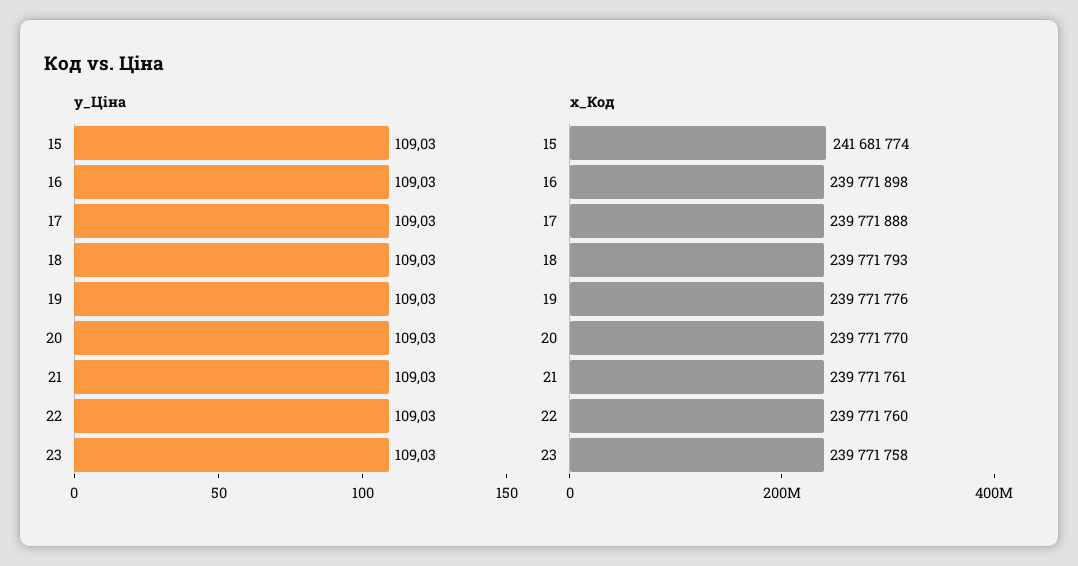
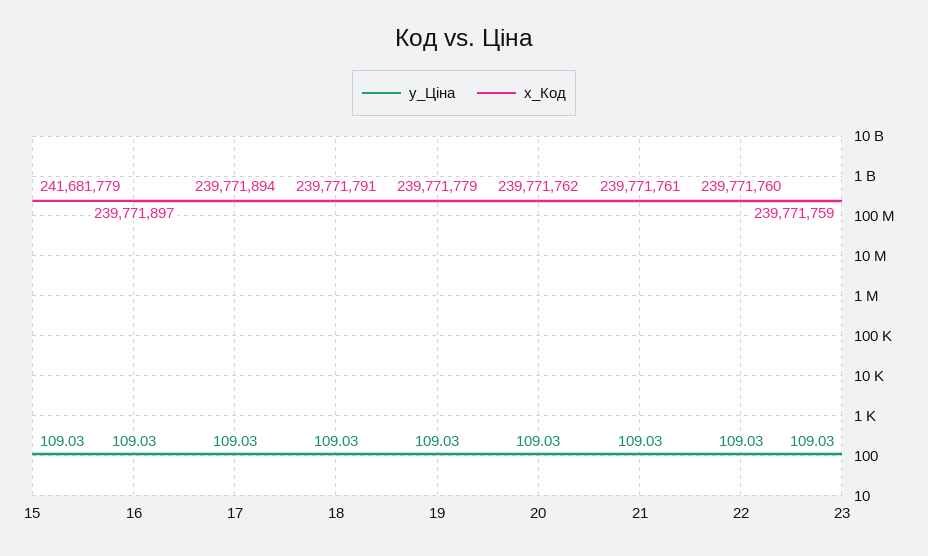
  {
    "y_Ціна": {
      "15": 109.03,
      "16": 109.03,
      "17": 109.03,
      "18": 109.03,
      "19": 109.03,
      "20": 109.03,
      "21": 109.03,
      "22": 109.03,
      "23": 109.03
    },
    "x_Код": {
-     "15": 241681774,
+     "15": 241681779,
-     "16": 239771898,
+     "16": 239771897,
-     "17": 239771888,
+     "17": 239771894,
-     "18": 239771793,
+     "18": 239771791,
-     "19": 239771776,
+     "19": 239771779,
-     "20": 239771770,
+     "20": 239771762,
      "21": 239771761,
      "22": 239771760,
-     "23": 239771758
+     "23": 239771759
    }
  }

